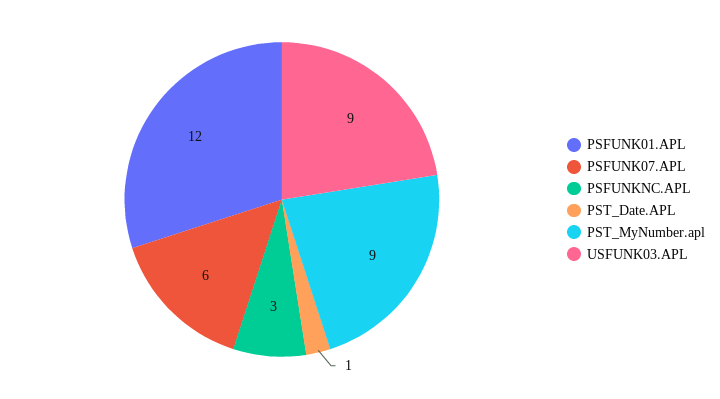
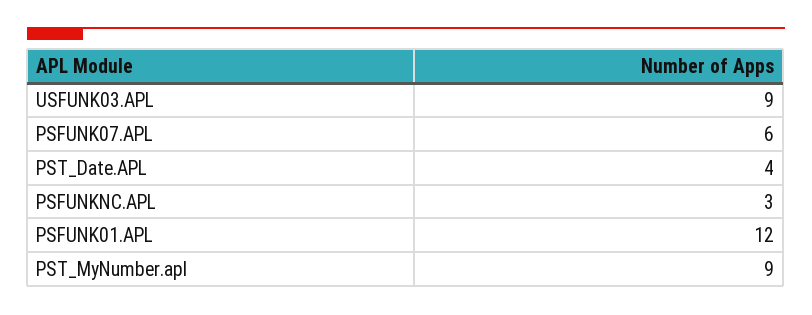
  {
    "PSFUNK01.APL": 12,
    "PSFUNK07.APL": 6,
    "PSFUNKNC.APL": 3,
-   "PST_Date.APL": 1,
+   "PST_Date.APL": 4,
    "PST_MyNumber.apl": 9,
    "USFUNK03.APL": 9
  }

